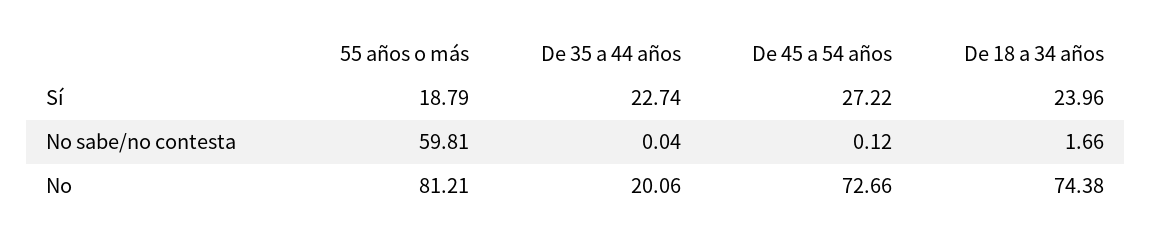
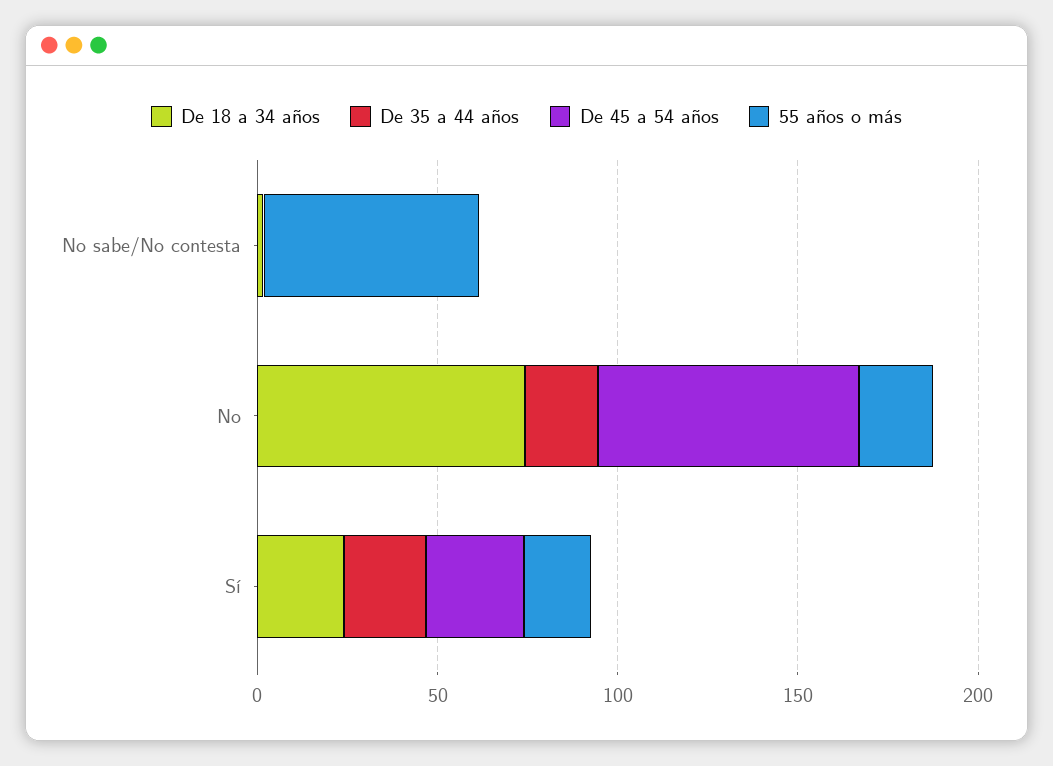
  {
    "55 años o más": {
      "Sí": 18.79,
      "No sabe/no contesta": 59.81,
-     "No": 81.21
+     "No": 20
    },
    "De 35 a 44 años": {
      "Sí": 22.74,
      "No sabe/no contesta": 0.04,
      "No": 20.06
    },
    "De 45 a 54 años": {
      "Sí": 27.22,
      "No sabe/no contesta": 0.12,
      "No": 72.66
    },
    "De 18 a 34 años": {
      "Sí": 23.96,
      "No sabe/no contesta": 1.66,
      "No": 74.38
    }
  }

